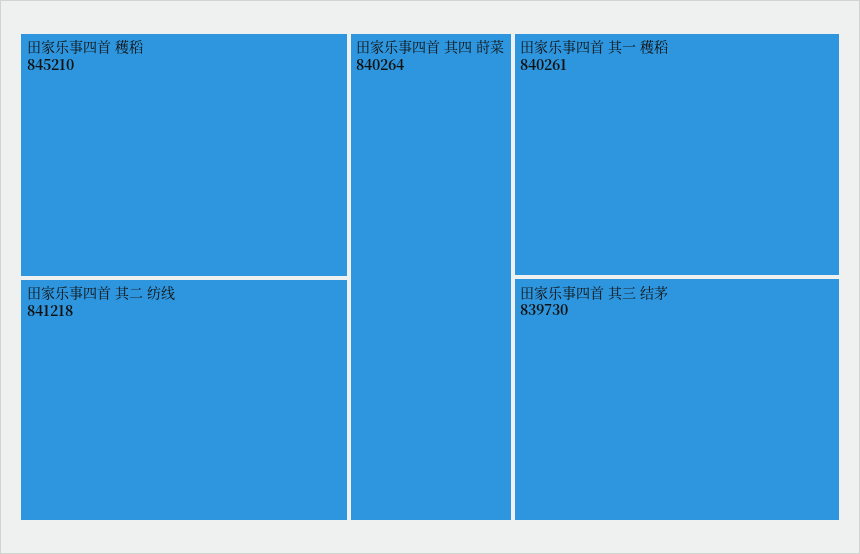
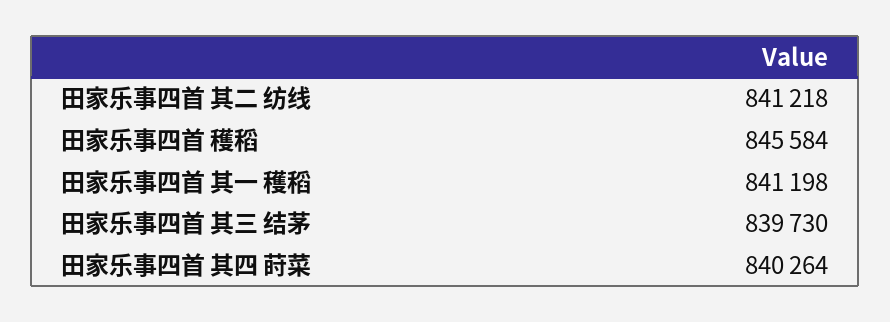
  {
-   "田家乐事四首 穫稻": 845210,
+   "田家乐事四首 穫稻": 845584,
    "田家乐事四首 其二 纺线": 841218,
    "田家乐事四首 其四 莳菜": 840264,
-   "田家乐事四首 其一 穫稻": 840261,
+   "田家乐事四首 其一 穫稻": 841198,
    "田家乐事四首 其三 结茅": 839730
  }

